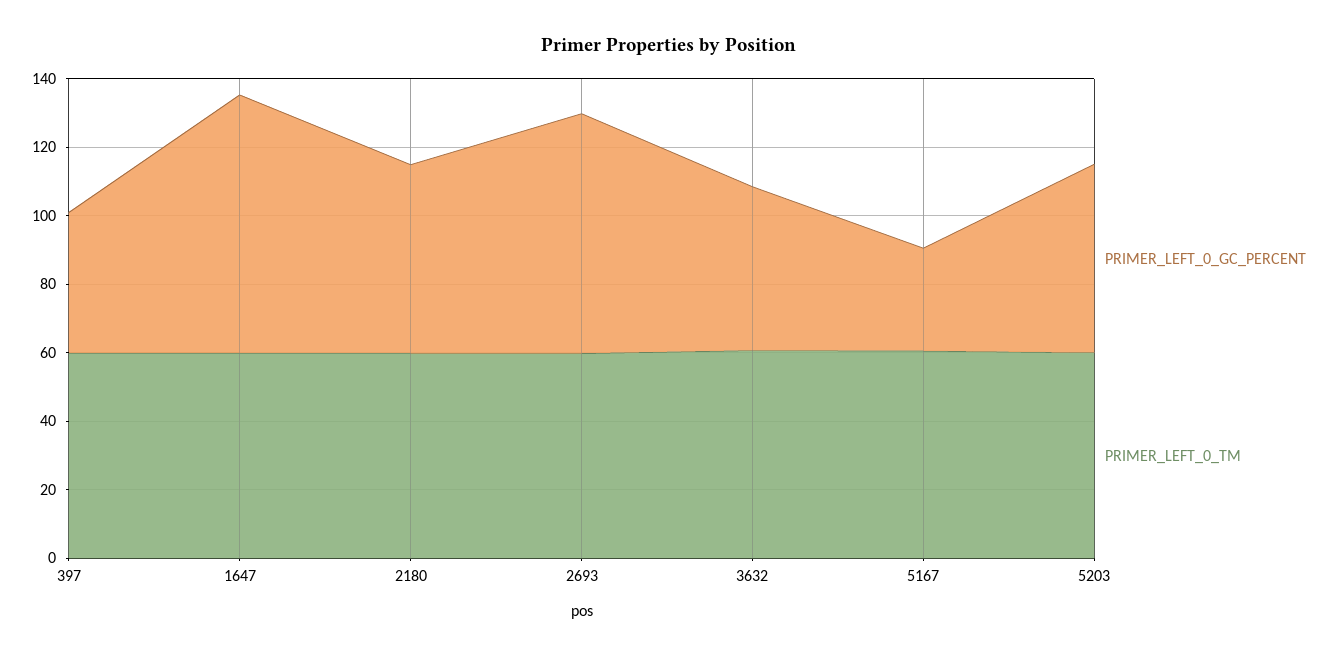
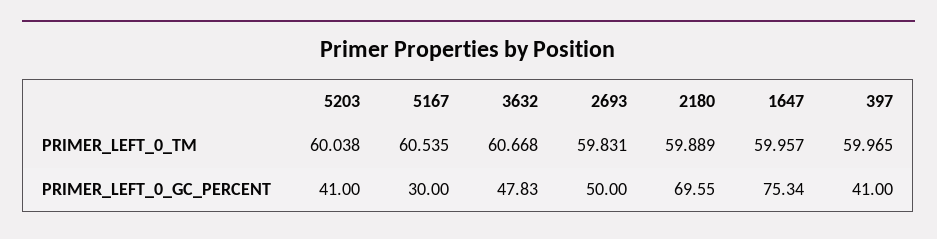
  {
    "PRIMER_LEFT_0_GC_PERCENT": {
      "397": 41,
      "1647": 75.34,
-     "2180": 55,
+     "2180": 69.55,
-     "2693": 70,
+     "2693": 50,
      "3632": 47.83,
      "5167": 30,
-     "5203": 55
+     "5203": 41
    },
    "PRIMER_LEFT_0_TM": {
      "397": 59.965,
      "1647": 59.957,
      "2180": 59.889,
      "2693": 59.831,
      "3632": 60.668,
      "5167": 60.535,
      "5203": 60.038
    }
  }

